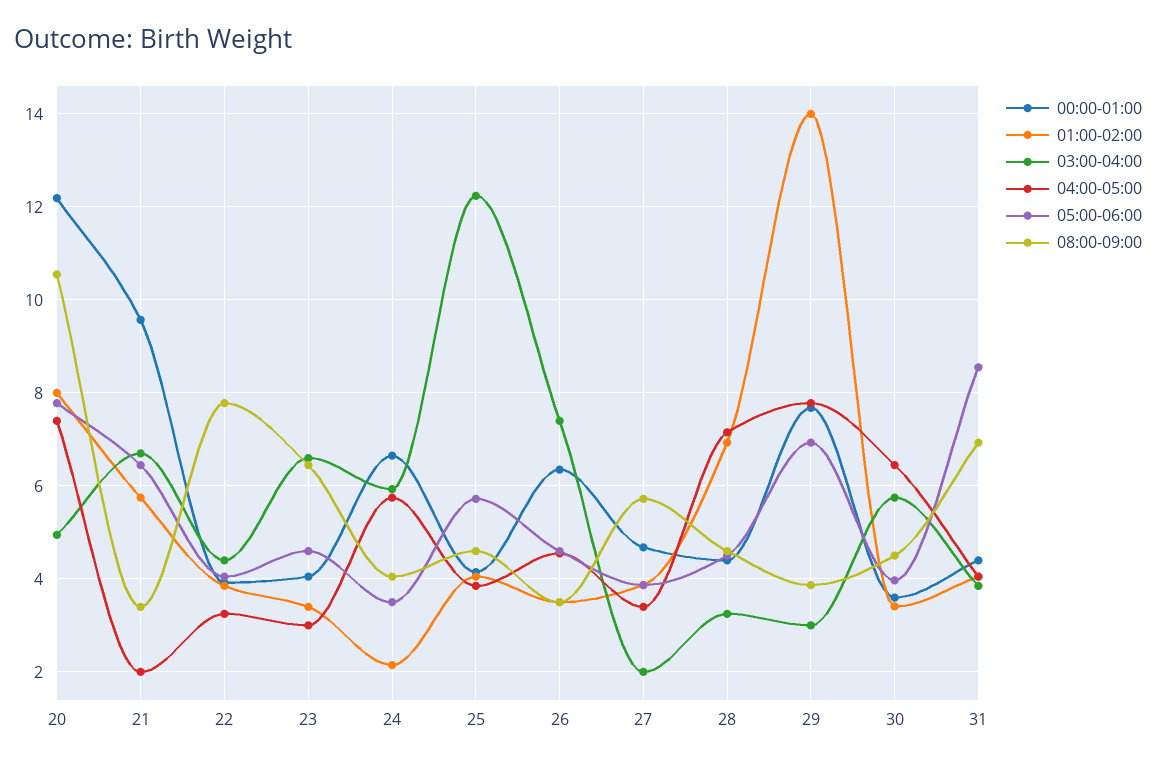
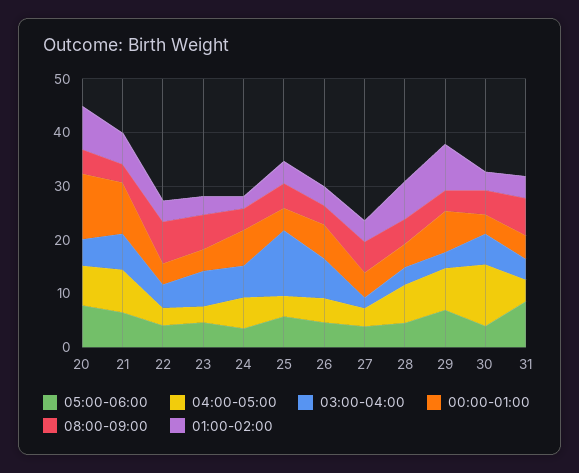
  {
    "00:00-01:00": {
      "20": 12.2,
      "21": 9.6,
      "22": 4,
      "23": 4,
      "24": 6.6,
      "25": 4.2,
      "26": 6.4,
      "27": 4.6,
      "28": 4.4,
      "29": 7.6,
      "30": 3.6,
      "31": 4.4
    },
    "01:00-02:00": {
      "20": 8,
      "21": 5.8,
      "22": 3.8,
      "23": 3.4,
      "24": 2.2,
      "25": 4,
      "26": 3.6,
      "27": 3.8,
      "28": 7,
-     "29": 14,
+     "29": 8,
      "30": 3.4,
      "31": 4
    },
    "03:00-04:00": {
      "20": 5,
      "21": 6.8,
      "22": 4.4,
      "23": 6.6,
      "24": 6,
      "25": 12.2,
      "26": 7.4,
      "27": 2,
      "28": 3.2,
      "29": 3,
      "30": 5.8,
      "31": 3.8
    },
    "04:00-05:00": {
      "20": 7.4,
-     "21": 2,
+     "21": 8,
      "22": 3.2,
      "23": 3,
      "24": 5.8,
      "25": 3.8,
      "26": 4.6,
      "27": 3.4,
      "28": 7.2,
      "29": 7.8,
-     "30": 6.4,
+     "30": 12,
      "31": 4
    },
    "05:00-06:00": {
      "20": 7.8,
      "21": 6.4,
      "22": 4,
      "23": 4.6,
      "24": 3.6,
      "25": 5.8,
      "26": 4.6,
      "27": 3.8,
      "28": 4.6,
      "29": 7,
      "30": 4,
      "31": 8.6
    },
    "08:00-09:00": {
-     "20": 10.6,
+     "20": 4,
      "21": 3.4,
      "22": 7.8,
      "23": 6.4,
      "24": 4,
      "25": 4.6,
      "26": 3.6,
      "27": 5.8,
      "28": 4.6,
      "29": 3.8,
      "30": 4.6,
      "31": 7
    }
  }

